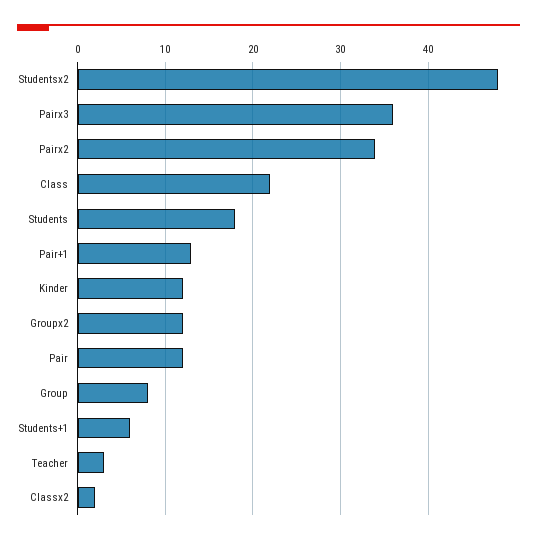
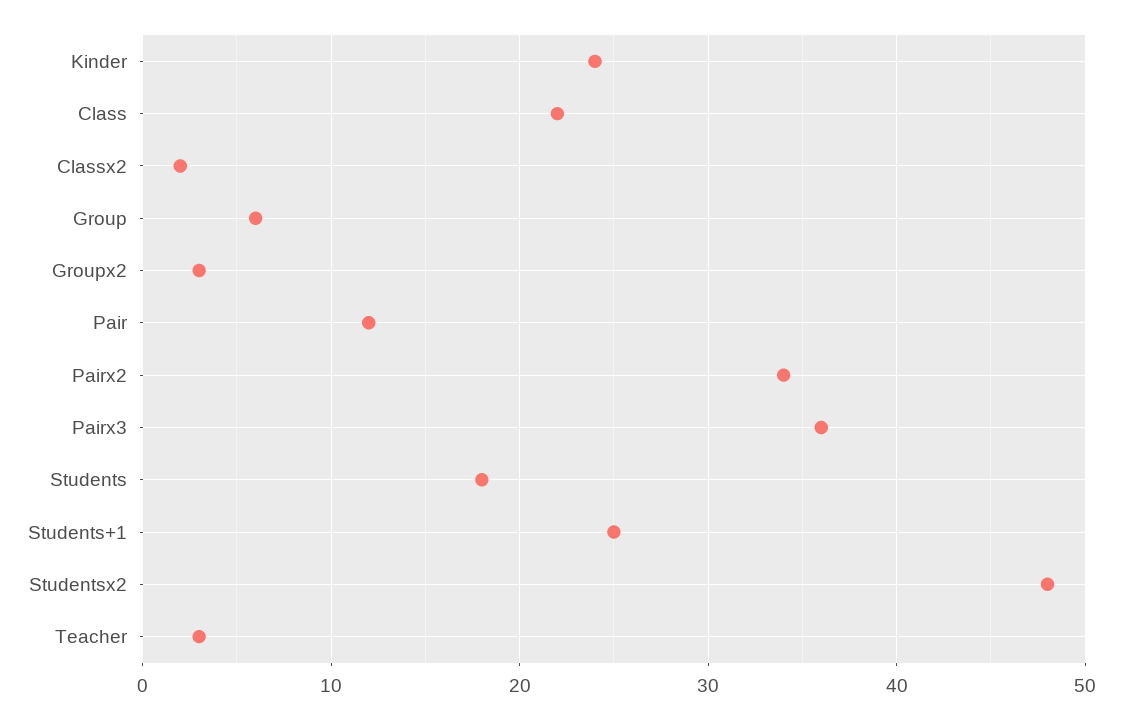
  {
    "Studentsx2": 48,
    "Pairx3": 36,
    "Pairx2": 34,
    "Class": 22,
    "Students": 18,
-   "Pair+1": 13,
-   "Kinder": 12,
+   "Kinder": 24,
-   "Groupx2": 12,
+   "Groupx2": 3,
    "Pair": 12,
-   "Group": 8,
+   "Group": 6,
-   "Students+1": 6,
+   "Students+1": 25,
    "Teacher": 3,
    "Classx2": 2
  }

